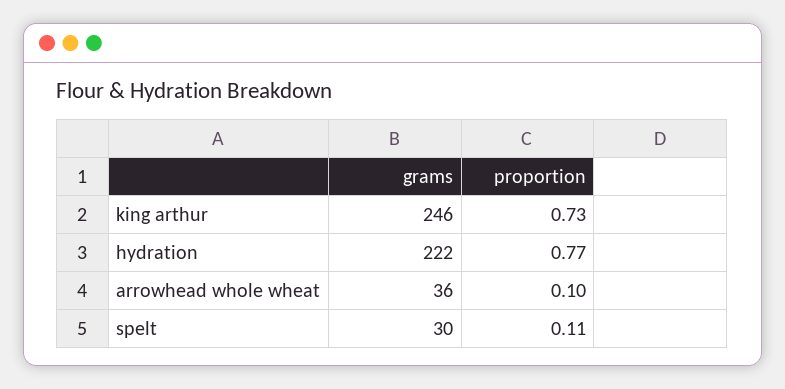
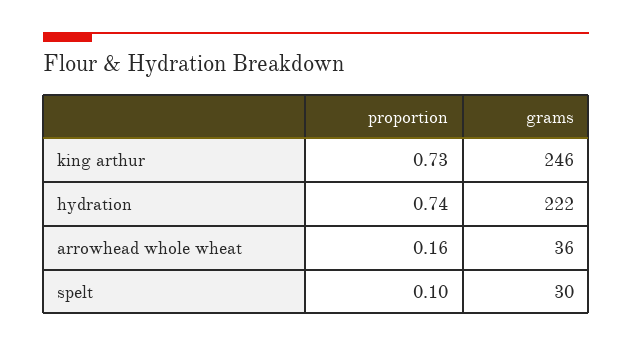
  {
    "grams": {
      "king arthur": 246,
      "hydration": 222,
      "arrowhead whole wheat": 36,
      "spelt": 30
    },
    "proportion": {
      "king arthur": 0.73,
-     "hydration": 0.77,
+     "hydration": 0.74,
-     "arrowhead whole wheat": 0.1,
+     "arrowhead whole wheat": 0.16,
-     "spelt": 0.11
+     "spelt": 0.1
    }
  }

